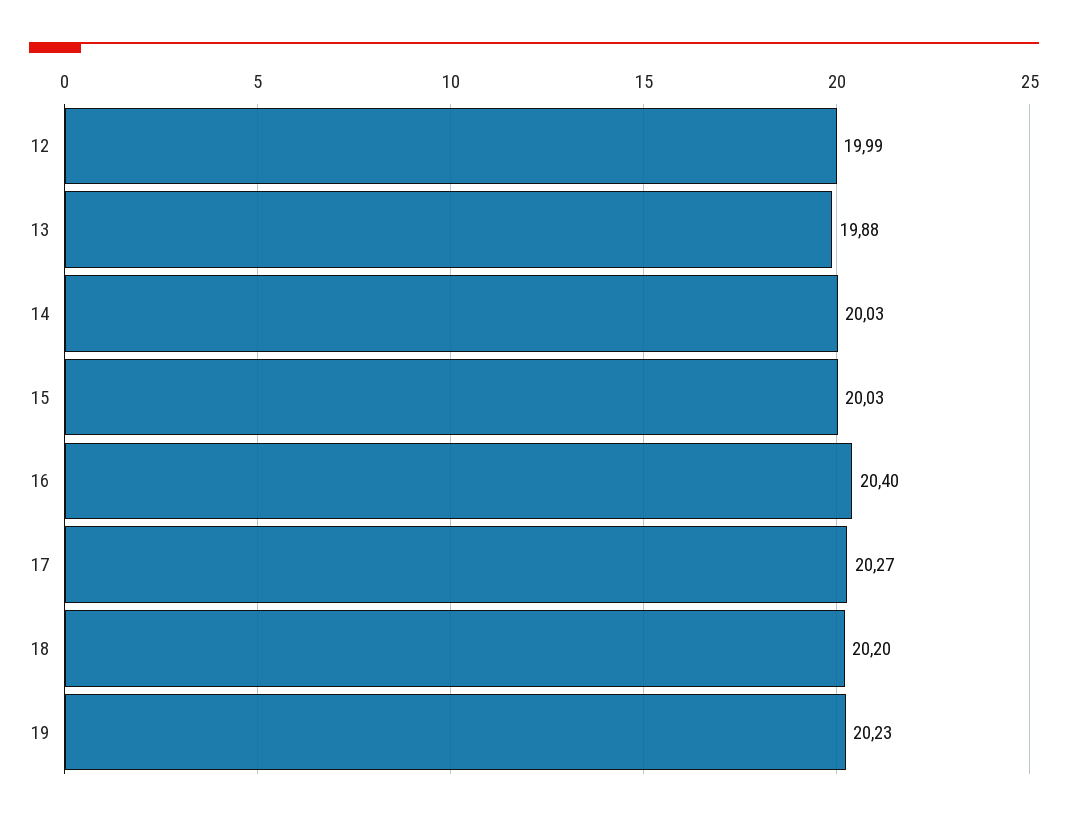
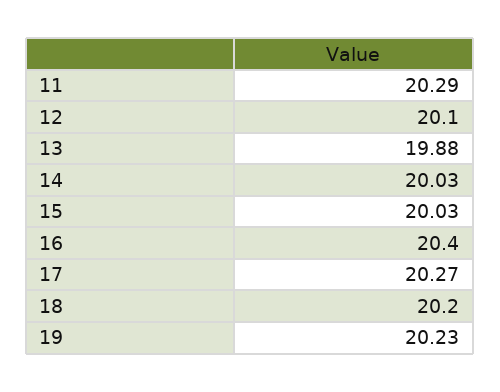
  {
-   "12": 19.99,
+   "12": 20.1,
    "13": 19.88,
    "14": 20.03,
    "15": 20.03,
    "16": 20.4,
    "17": 20.27,
    "18": 20.2,
-   "19": 20.23
+   "19": 20.23,
+   "11": 20.29
  }

